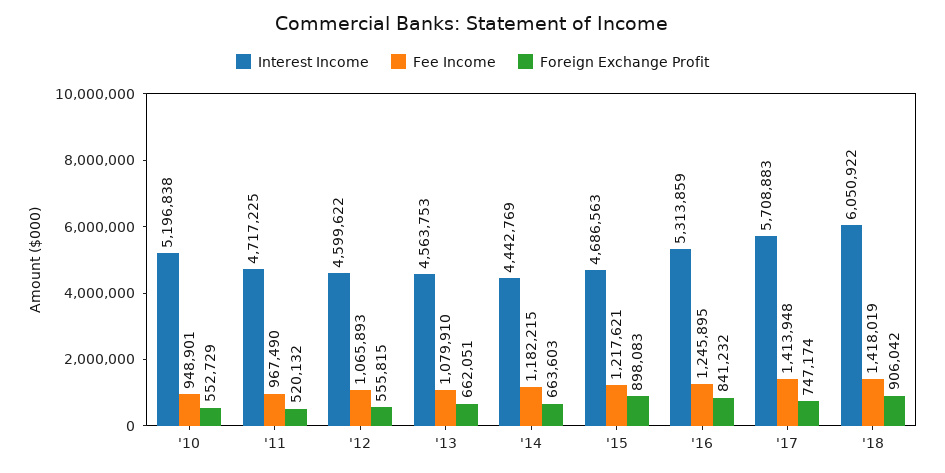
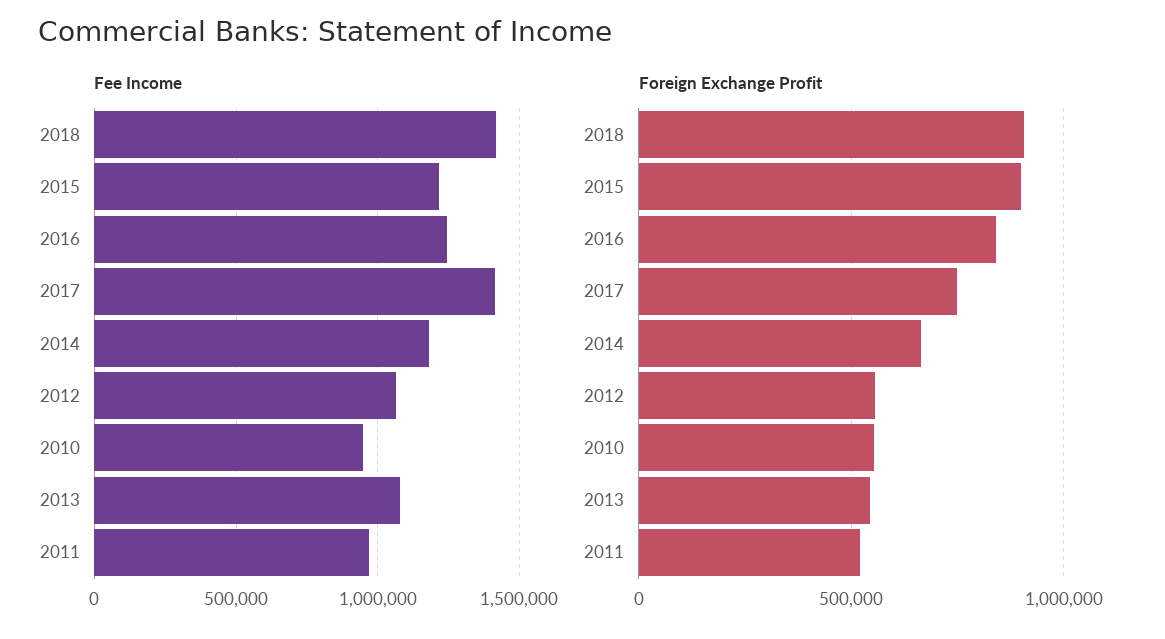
  {
-   "Interest Income": {
-     "'10": 5196838,
-     "'11": 4717225,
-     "'12": 4599622,
-     "'13": 4563753,
-     "'14": 4442769,
-     "'15": 4686563,
-     "'16": 5313859,
-     "'17": 5708883,
-     "'18": 6050922
-   },
    "Fee Income": {
      "'10": 948901,
      "'11": 967490,
      "'12": 1065893,
      "'13": 1079910,
      "'14": 1182215,
      "'15": 1217621,
      "'16": 1245895,
      "'17": 1413948,
      "'18": 1418019
    },
    "Foreign Exchange Profit": {
      "'10": 552729,
      "'11": 520132,
      "'12": 555815,
-     "'13": 662051,
+     "'13": 550000,
      "'14": 663603,
      "'15": 898083,
      "'16": 841232,
      "'17": 747174,
      "'18": 906042
    }
  }

